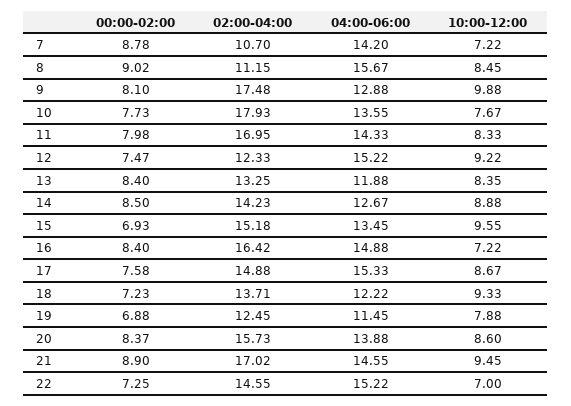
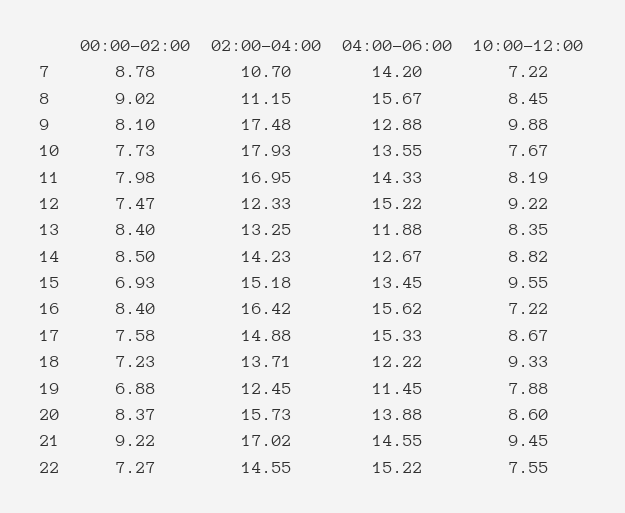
  {
    "00:00-02:00": {
      "7": 8.78,
      "8": 9.02,
      "9": 8.1,
      "10": 7.73,
      "11": 7.98,
      "12": 7.47,
      "13": 8.4,
      "14": 8.5,
      "15": 6.93,
      "16": 8.4,
      "17": 7.58,
      "18": 7.23,
      "19": 6.88,
      "20": 8.37,
-     "21": 8.9,
+     "21": 9.22,
-     "22": 7.25
+     "22": 7.27
    },
    "02:00-04:00": {
      "7": 10.7,
      "8": 11.15,
      "9": 17.48,
      "10": 17.93,
      "11": 16.95,
      "12": 12.33,
      "13": 13.25,
      "14": 14.23,
      "15": 15.18,
      "16": 16.42,
      "17": 14.88,
      "18": 13.71,
      "19": 12.45,
      "20": 15.73,
      "21": 17.02,
      "22": 14.55
    },
    "04:00-06:00": {
      "7": 14.2,
      "8": 15.67,
      "9": 12.88,
      "10": 13.55,
      "11": 14.33,
      "12": 15.22,
      "13": 11.88,
      "14": 12.67,
      "15": 13.45,
-     "16": 14.88,
+     "16": 15.62,
      "17": 15.33,
      "18": 12.22,
      "19": 11.45,
      "20": 13.88,
      "21": 14.55,
      "22": 15.22
    },
    "10:00-12:00": {
      "7": 7.22,
      "8": 8.45,
      "9": 9.88,
      "10": 7.67,
-     "11": 8.33,
+     "11": 8.19,
      "12": 9.22,
      "13": 8.35,
-     "14": 8.88,
+     "14": 8.82,
      "15": 9.55,
      "16": 7.22,
      "17": 8.67,
      "18": 9.33,
      "19": 7.88,
      "20": 8.6,
      "21": 9.45,
-     "22": 7
+     "22": 7.55
    }
  }

